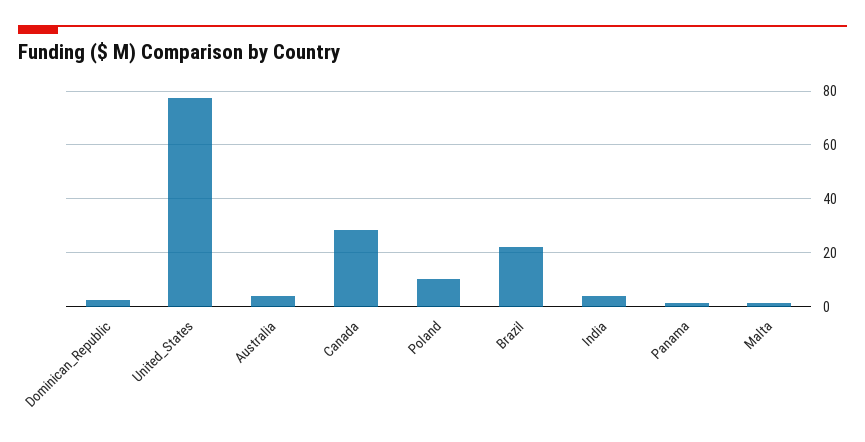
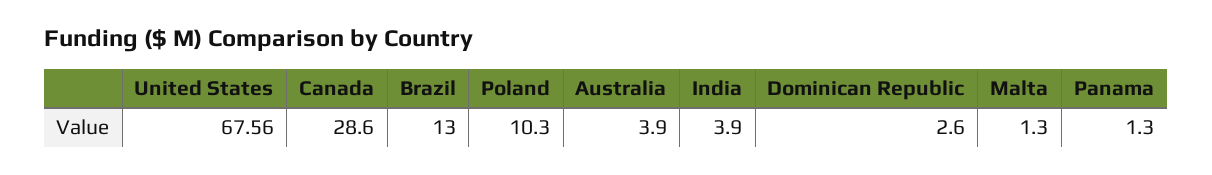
  {
    "Dominican_Republic": 2.6,
-   "United_States": 77.5,
+   "United_States": 67.56,
    "Australia": 3.9,
    "Canada": 28.6,
    "Poland": 10.3,
-   "Brazil": 22.5,
+   "Brazil": 13,
    "India": 3.9,
    "Panama": 1.3,
    "Malta": 1.3
  }

